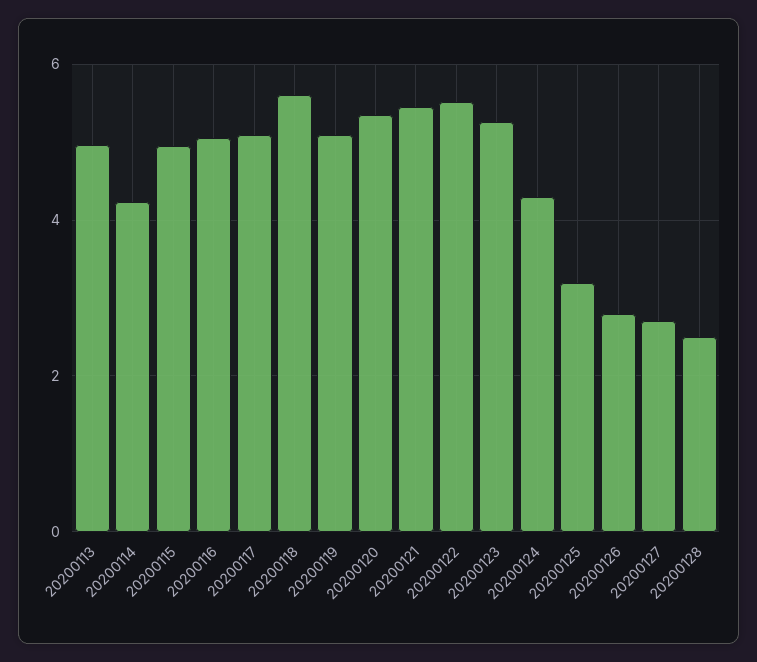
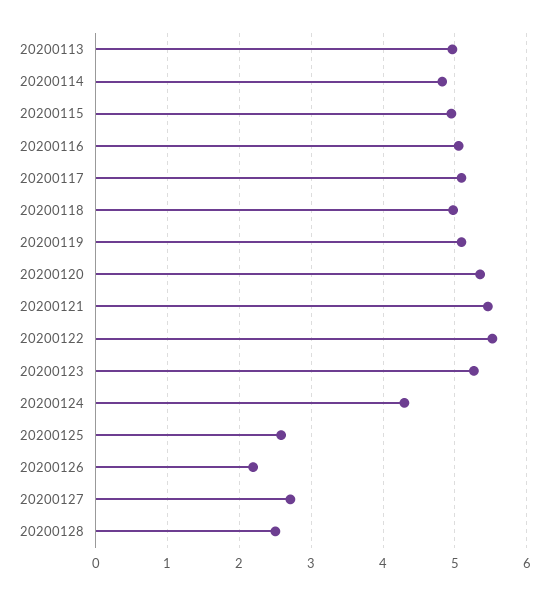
  {
    "20200113": 5,
-   "20200114": 4.2,
+   "20200114": 4.8,
    "20200115": 4.9,
    "20200116": 5.1,
    "20200117": 5.1,
-   "20200118": 5.6,
+   "20200118": 5,
    "20200119": 5.1,
    "20200120": 5.3,
    "20200121": 5.5,
    "20200122": 5.5,
    "20200123": 5.3,
    "20200124": 4.3,
-   "20200125": 3.2,
+   "20200125": 2.6,
-   "20200126": 2.8,
+   "20200126": 2.2,
    "20200127": 2.7,
    "20200128": 2.5
  }

